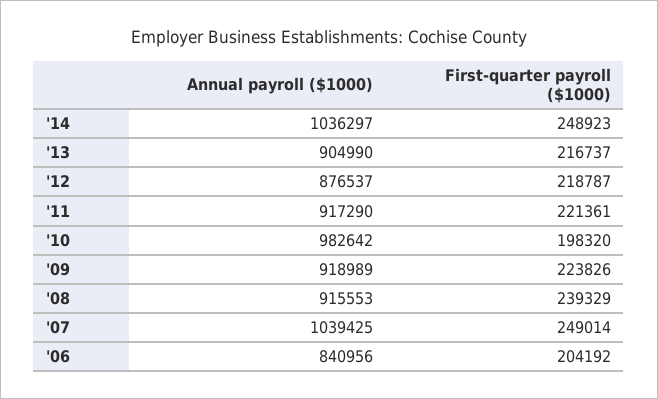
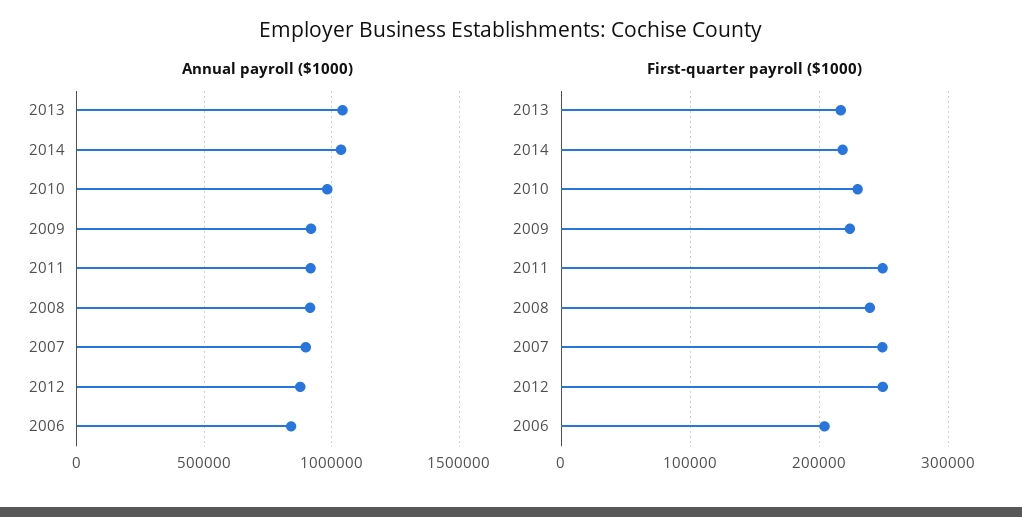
  {
    "Annual payroll ($1000)": {
      "'14": 1036297,
-     "'13": 904990,
+     "'13": 1050000,
      "'12": 876537,
      "'11": 917290,
      "'10": 982642,
      "'09": 918989,
      "'08": 915553,
-     "'07": 1039425,
+     "'07": 900000,
      "'06": 840956
    },
    "First-quarter payroll ($1000)": {
-     "'14": 248923,
+     "'14": 220000,
      "'13": 216737,
-     "'12": 218787,
+     "'12": 250000,
-     "'11": 221361,
+     "'11": 250000,
-     "'10": 198320,
+     "'10": 230000,
      "'09": 223826,
      "'08": 239329,
      "'07": 249014,
      "'06": 204192
    }
  }

